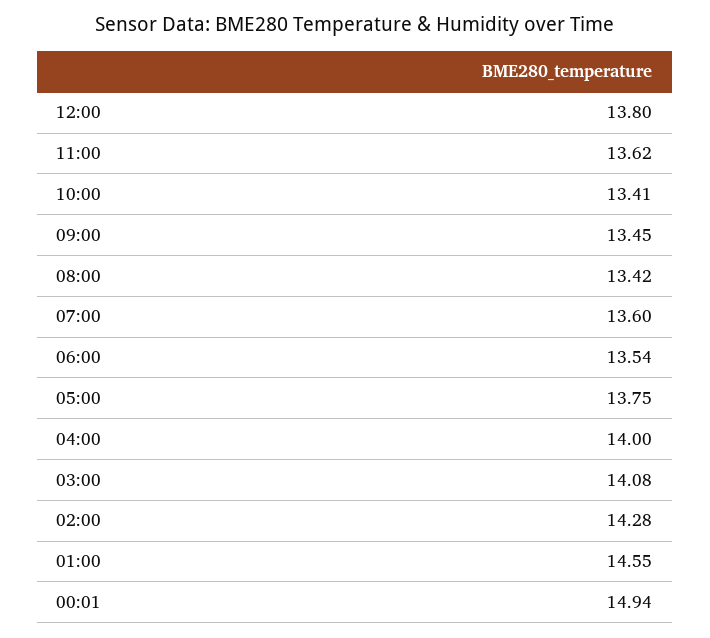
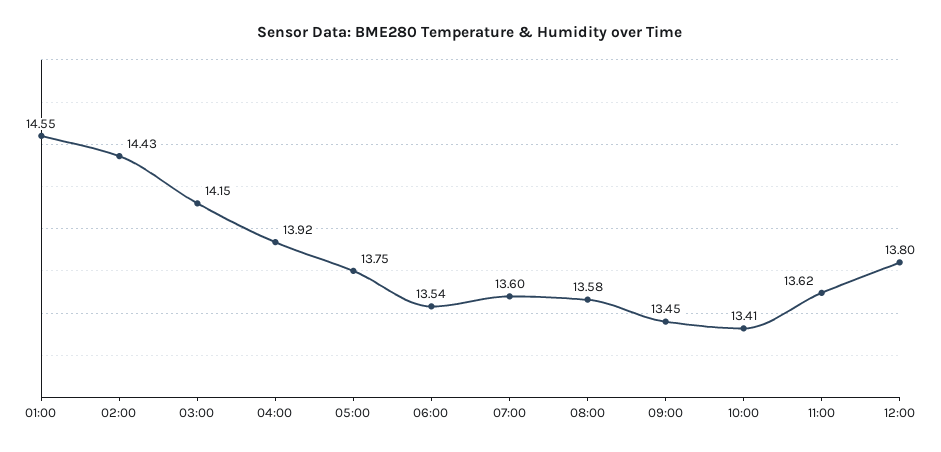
  {
    "12:00": 13.8,
    "11:00": 13.62,
    "10:00": 13.41,
    "09:00": 13.45,
-   "08:00": 13.42,
+   "08:00": 13.58,
    "07:00": 13.6,
    "06:00": 13.54,
    "05:00": 13.75,
-   "04:00": 14,
+   "04:00": 13.92,
-   "03:00": 14.08,
+   "03:00": 14.15,
-   "02:00": 14.28,
+   "02:00": 14.43,
-   "01:00": 14.55,
+   "01:00": 14.55
-   "00:01": 14.94
  }

